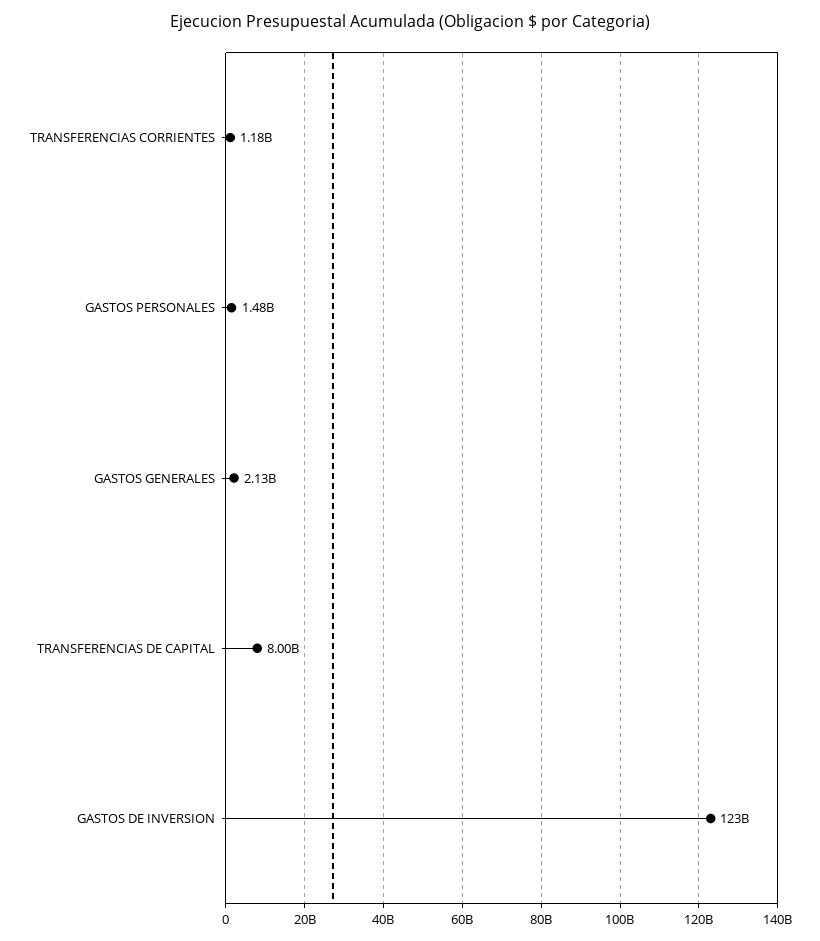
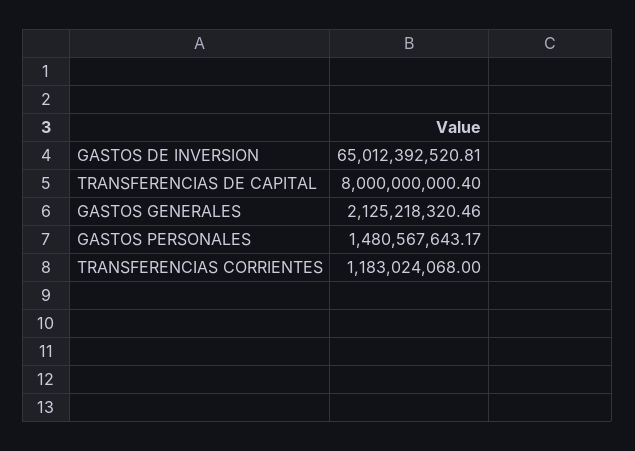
  {
    "TRANSFERENCIAS CORRIENTES": 1183024068,
    "GASTOS PERSONALES": 1480567643.17,
    "GASTOS GENERALES": 2125218320.46,
    "TRANSFERENCIAS DE CAPITAL": 8000000000.4,
-   "GASTOS DE INVERSION": 123000000000
+   "GASTOS DE INVERSION": 65012392520.81
  }

